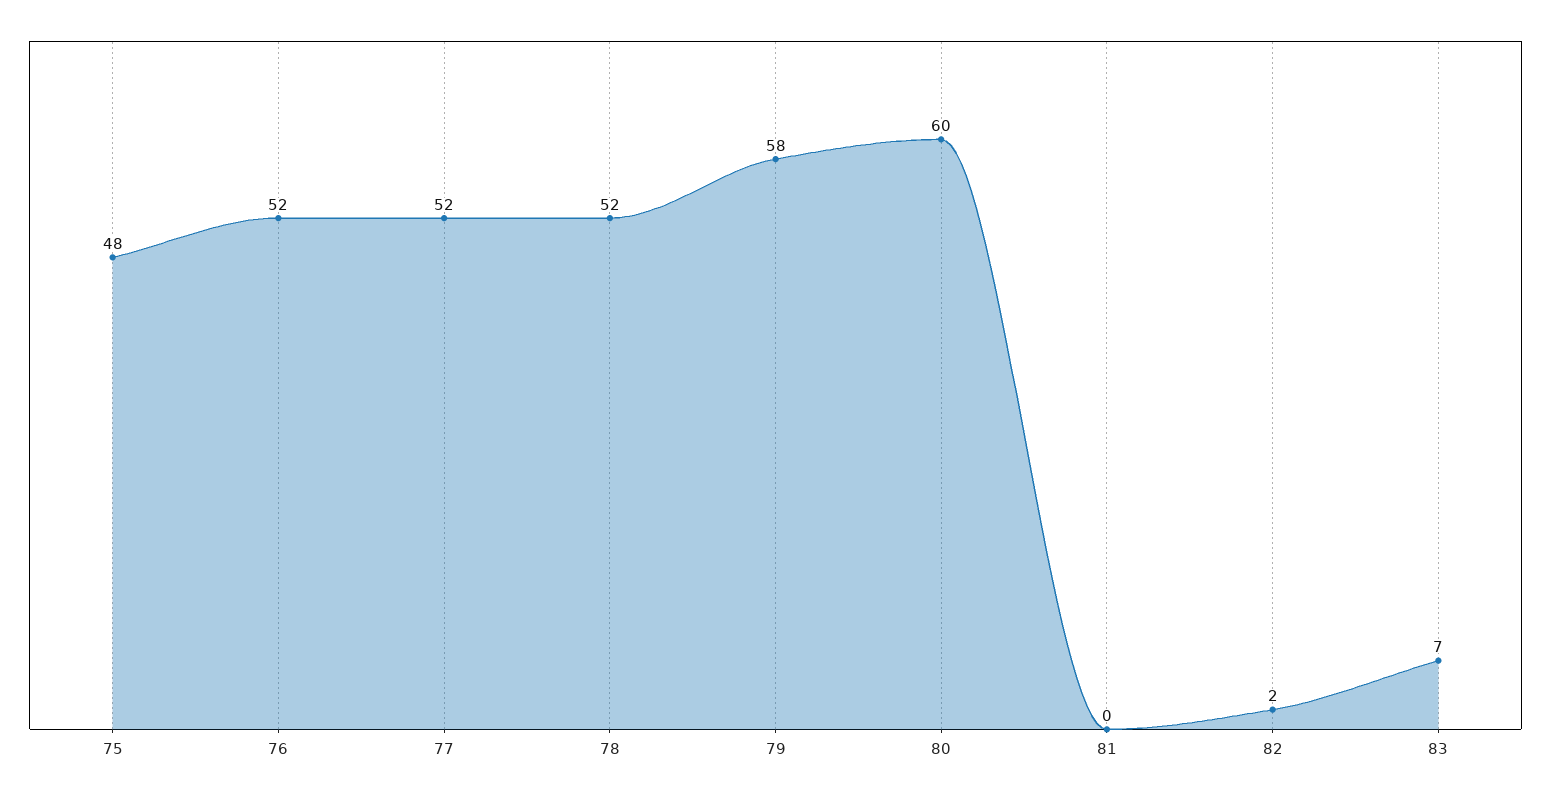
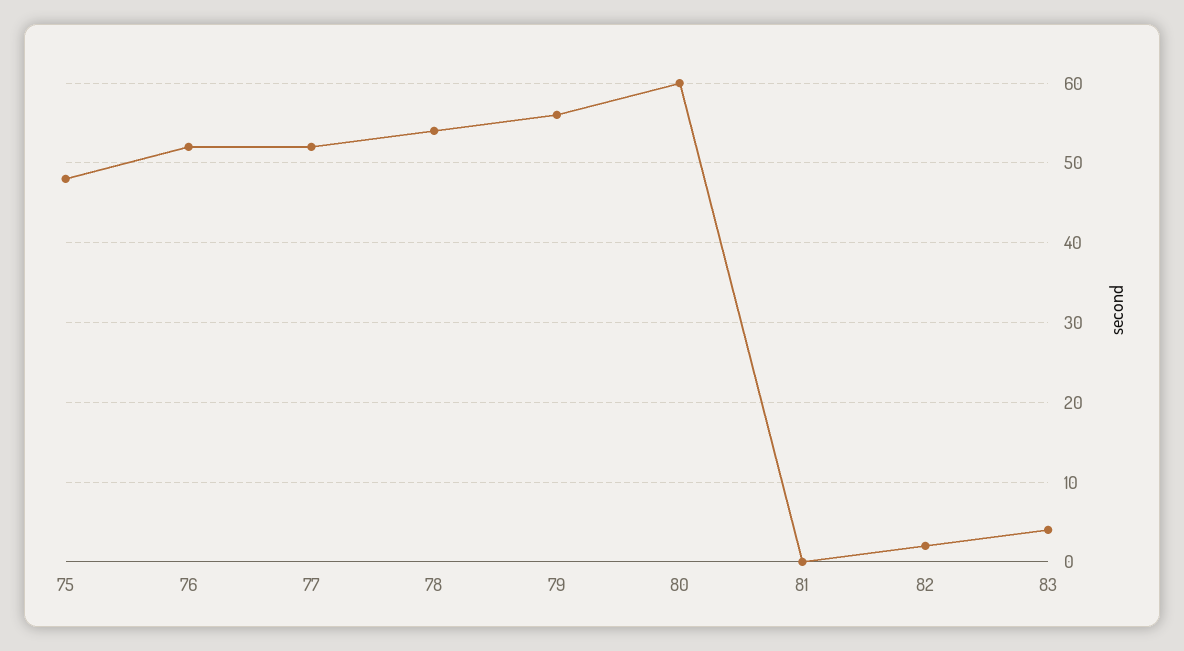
  {
    "75": 48,
    "76": 52,
    "77": 52,
-   "78": 52,
+   "78": 54,
-   "79": 58,
+   "79": 56,
    "80": 60,
    "81": 0,
    "82": 2,
-   "83": 7
+   "83": 4
  }

